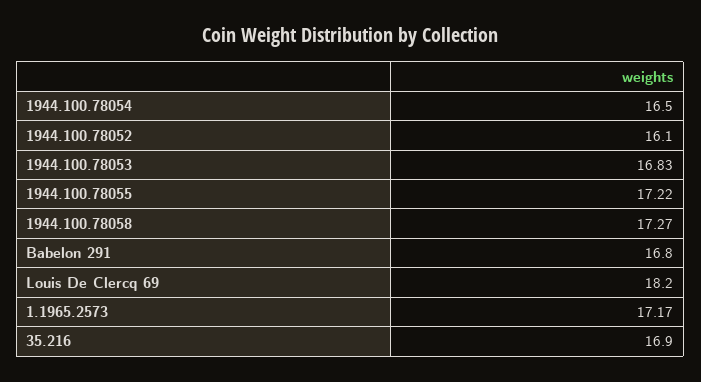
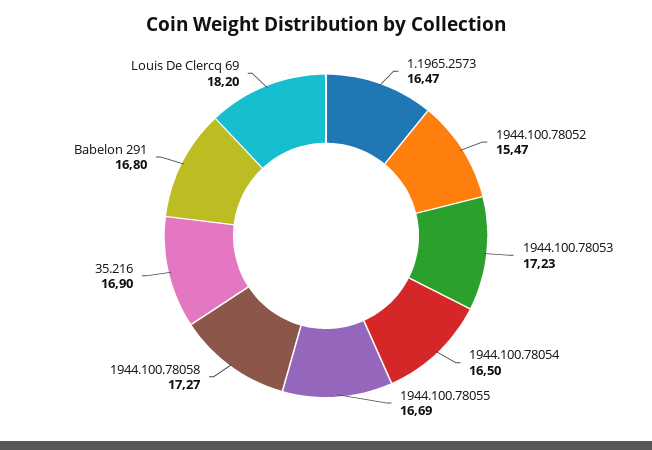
  {
    "1944.100.78054": 16.5,
-   "1944.100.78052": 16.1,
+   "1944.100.78052": 15.47,
-   "1944.100.78053": 16.83,
+   "1944.100.78053": 17.23,
-   "1944.100.78055": 17.22,
+   "1944.100.78055": 16.69,
    "1944.100.78058": 17.27,
    "Babelon 291": 16.8,
    "Louis De Clercq 69": 18.2,
-   "1.1965.2573": 17.17,
+   "1.1965.2573": 16.47,
    "35.216": 16.9
  }

